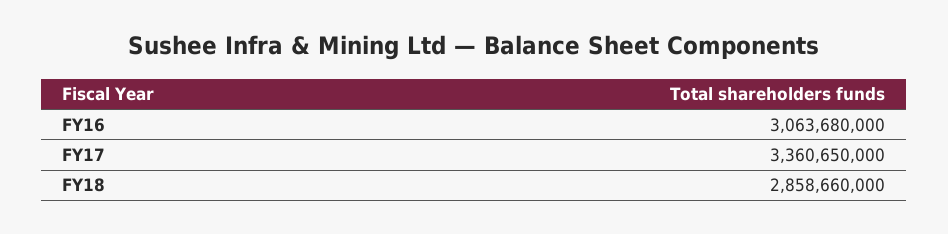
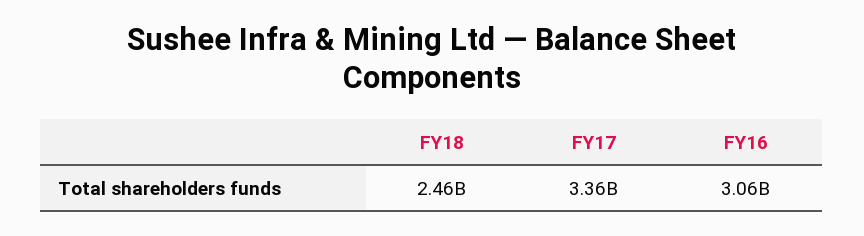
  {
    "FY16": 3063680000,
    "FY17": 3360650000,
-   "FY18": 2858660000
+   "FY18": 2460000000
  }

